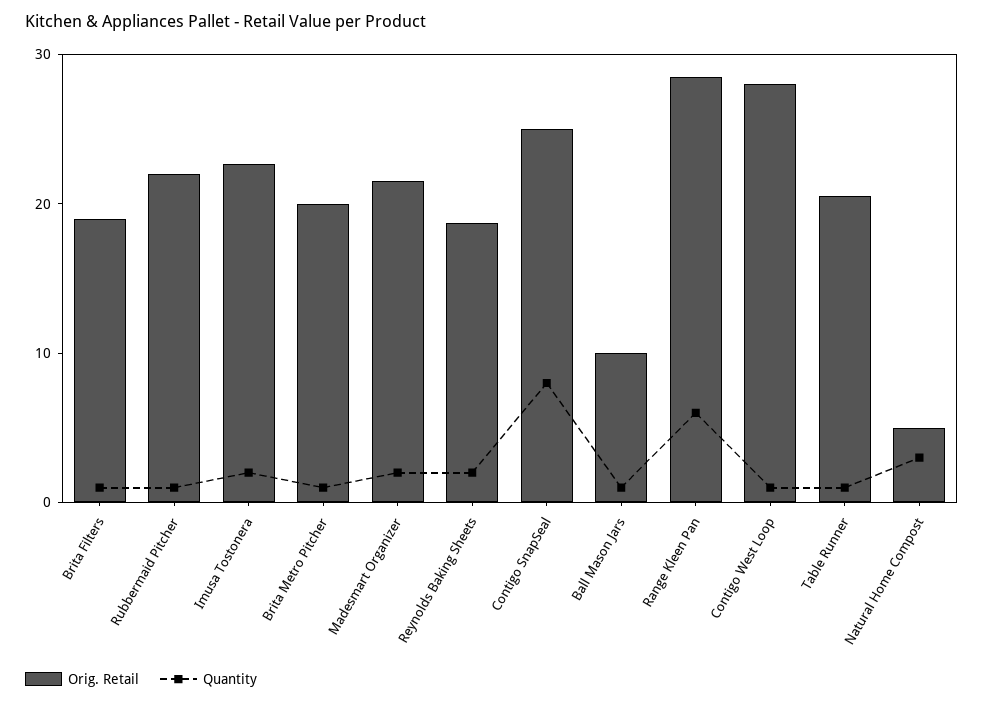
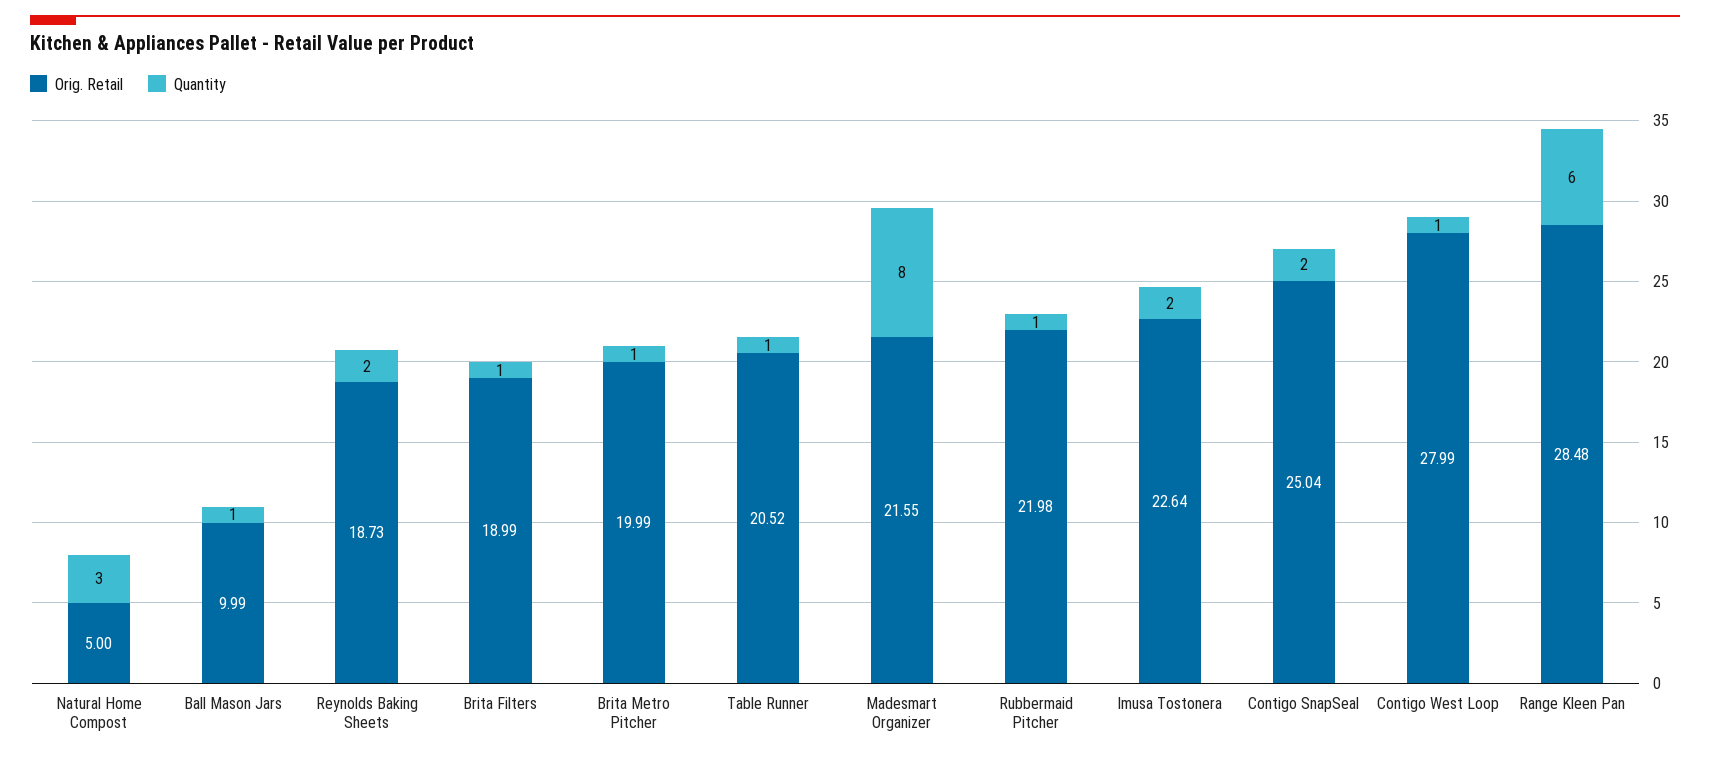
  {
    "Orig. Retail": {
      "Brita Filters": 18.99,
      "Rubbermaid Pitcher": 21.98,
      "Imusa Tostonera": 22.64,
      "Brita Metro Pitcher": 19.99,
      "Madesmart Organizer": 21.55,
      "Reynolds Baking Sheets": 18.73,
      "Contigo SnapSeal": 25.04,
      "Ball Mason Jars": 9.99,
      "Range Kleen Pan": 28.48,
      "Contigo West Loop": 27.99,
      "Table Runner": 20.52,
      "Natural Home Compost": 5
    },
    "Quantity": {
      "Brita Filters": 1,
      "Rubbermaid Pitcher": 1,
      "Imusa Tostonera": 2,
      "Brita Metro Pitcher": 1,
-     "Madesmart Organizer": 2,
+     "Madesmart Organizer": 8,
      "Reynolds Baking Sheets": 2,
-     "Contigo SnapSeal": 8,
+     "Contigo SnapSeal": 2,
      "Ball Mason Jars": 1,
      "Range Kleen Pan": 6,
      "Contigo West Loop": 1,
      "Table Runner": 1,
      "Natural Home Compost": 3
    }
  }

